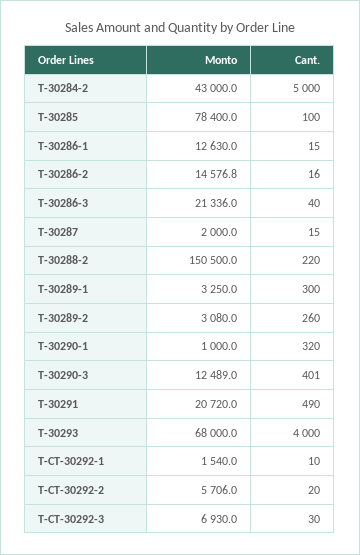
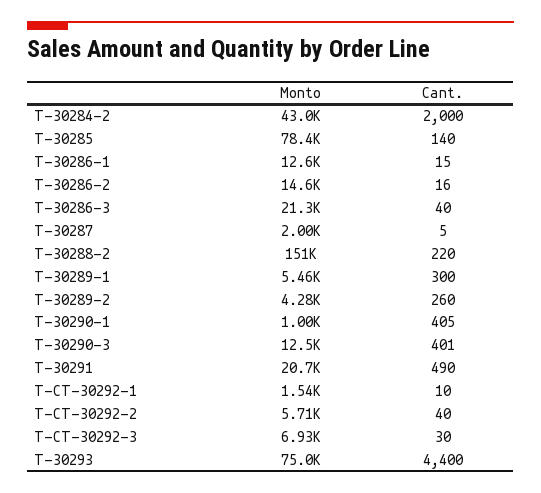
  {
    "Monto": {
      "T-30284-2": 43000,
      "T-30285": 78400,
      "T-30286-1": 12630,
      "T-30286-2": 14576.8,
      "T-30286-3": 21336,
      "T-30287": 2000,
      "T-30288-2": 150500,
-     "T-30289-1": 3250,
+     "T-30289-1": 5460,
-     "T-30289-2": 3080,
+     "T-30289-2": 4280,
      "T-30290-1": 1000,
      "T-30290-3": 12489,
      "T-30291": 20720,
-     "T-30293": 68000,
+     "T-30293": 75000,
      "T-CT-30292-1": 1540,
      "T-CT-30292-2": 5706,
      "T-CT-30292-3": 6930
    },
    "Cant.": {
-     "T-30284-2": 5000,
+     "T-30284-2": 2000,
-     "T-30285": 100,
+     "T-30285": 140,
      "T-30286-1": 15,
      "T-30286-2": 16,
      "T-30286-3": 40,
-     "T-30287": 15,
+     "T-30287": 5,
      "T-30288-2": 220,
      "T-30289-1": 300,
      "T-30289-2": 260,
-     "T-30290-1": 320,
+     "T-30290-1": 405,
      "T-30290-3": 401,
      "T-30291": 490,
-     "T-30293": 4000,
+     "T-30293": 4400,
      "T-CT-30292-1": 10,
-     "T-CT-30292-2": 20,
+     "T-CT-30292-2": 40,
      "T-CT-30292-3": 30
    }
  }

